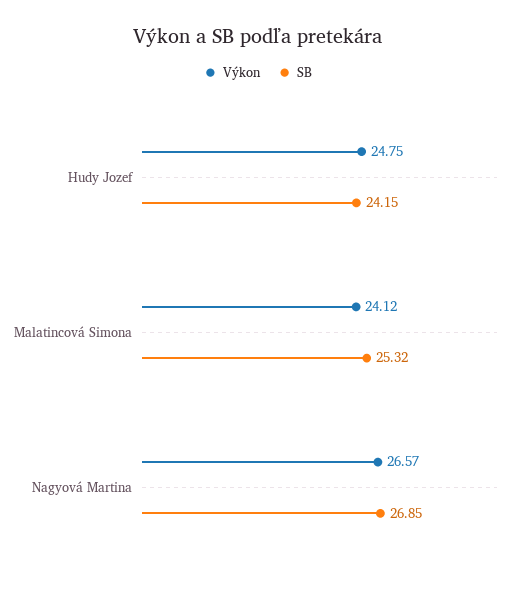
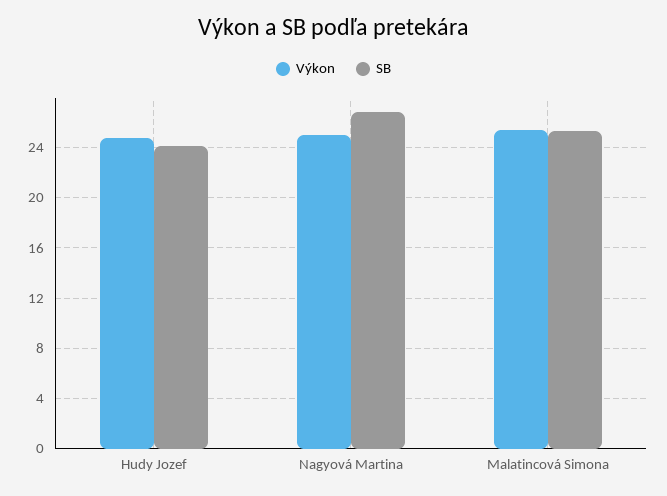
  {
    "Výkon": {
      "Hudy Jozef": 24.75,
-     "Malatincová Simona": 24.12,
+     "Malatincová Simona": 25.5,
-     "Nagyová Martina": 26.57
+     "Nagyová Martina": 25
    },
    "SB": {
      "Hudy Jozef": 24.15,
      "Malatincová Simona": 25.32,
      "Nagyová Martina": 26.85
    }
  }

